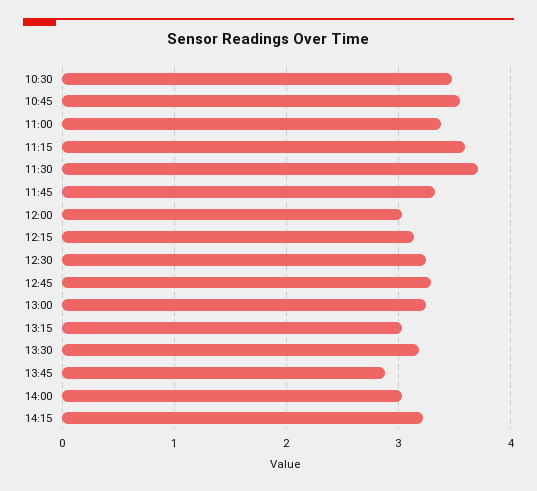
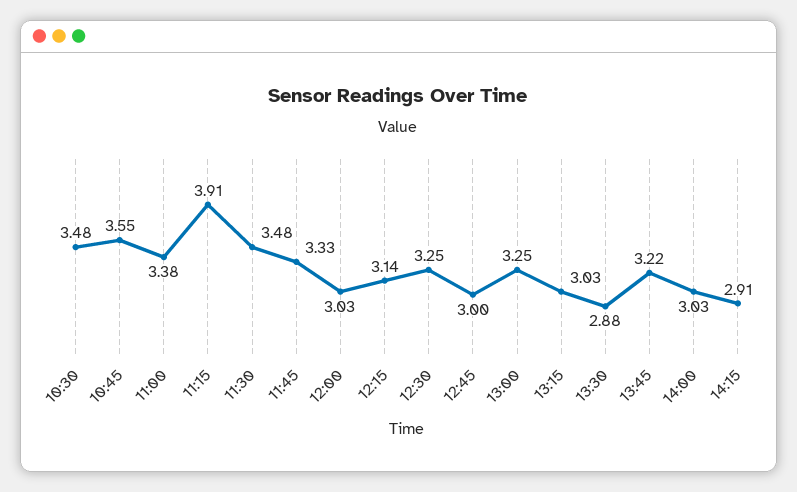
  {
    "10:30": 3.48,
    "10:45": 3.55,
    "11:00": 3.38,
-   "11:15": 3.6,
+   "11:15": 3.91,
-   "11:30": 3.7,
+   "11:30": 3.48,
    "11:45": 3.33,
    "12:00": 3.03,
    "12:15": 3.14,
    "12:30": 3.25,
-   "12:45": 3.3,
+   "12:45": 3,
    "13:00": 3.25,
    "13:15": 3.03,
-   "13:30": 3.2,
+   "13:30": 2.88,
-   "13:45": 2.9,
+   "13:45": 3.22,
    "14:00": 3.03,
-   "14:15": 3.2
+   "14:15": 2.91
  }

